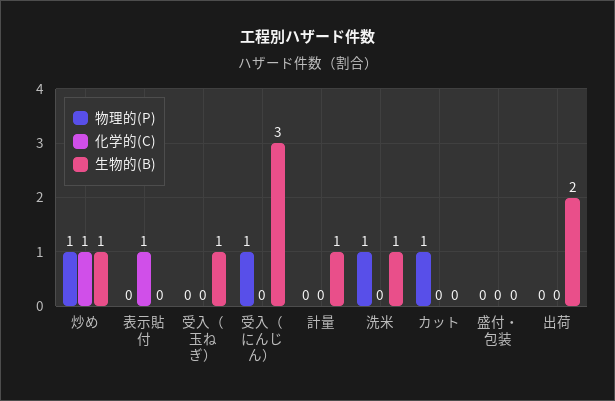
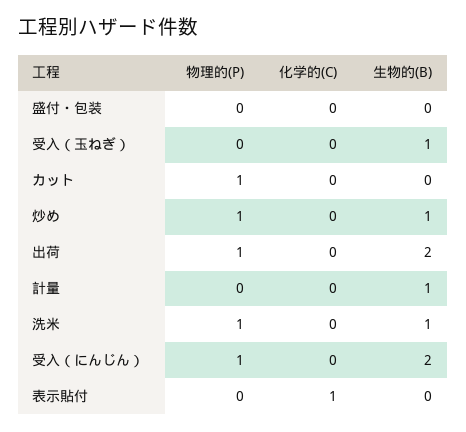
  {
    "物理的(P)": {
      "炒め": 1,
      "表示貼付": 0,
      "受入（玉ねぎ）": 0,
      "受入（にんじん）": 1,
      "計量": 0,
      "洗米": 1,
      "カット": 1,
      "盛付・包装": 0,
-     "出荷": 0
+     "出荷": 1
    },
    "化学的(C)": {
-     "炒め": 1,
+     "炒め": 0,
      "表示貼付": 1,
      "受入（玉ねぎ）": 0,
      "受入（にんじん）": 0,
      "計量": 0,
      "洗米": 0,
      "カット": 0,
      "盛付・包装": 0,
      "出荷": 0
    },
    "生物的(B)": {
      "炒め": 1,
      "表示貼付": 0,
      "受入（玉ねぎ）": 1,
-     "受入（にんじん）": 3,
+     "受入（にんじん）": 2,
      "計量": 1,
      "洗米": 1,
      "カット": 0,
      "盛付・包装": 0,
      "出荷": 2
    }
  }

